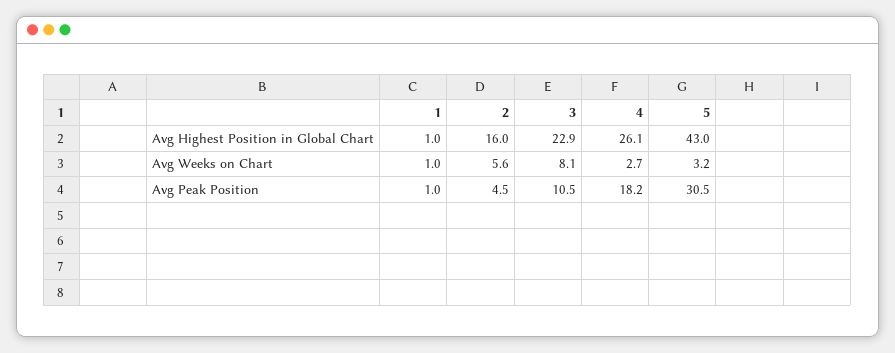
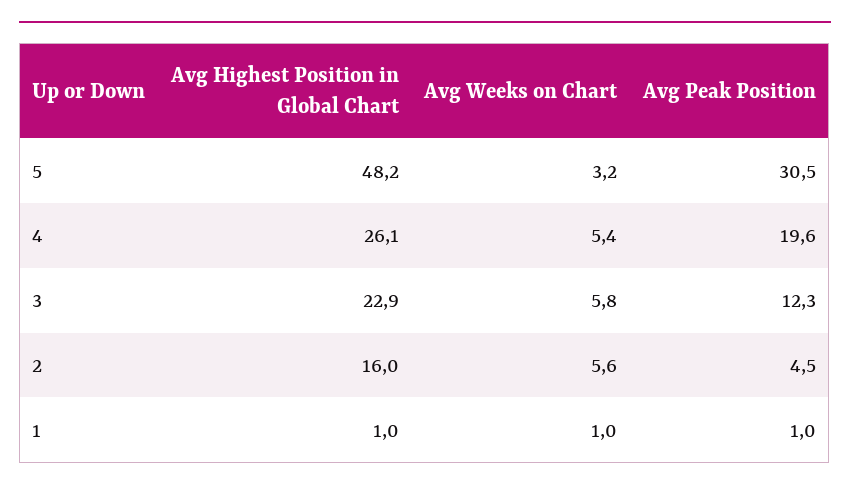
  {
    "1": {
      "Avg Highest Position in Global Chart": 1,
      "Avg Weeks on Chart": 1,
      "Avg Peak Position": 1
    },
    "2": {
      "Avg Highest Position in Global Chart": 16,
      "Avg Weeks on Chart": 5.6,
      "Avg Peak Position": 4.5
    },
    "3": {
      "Avg Highest Position in Global Chart": 22.9,
-     "Avg Weeks on Chart": 8.1,
+     "Avg Weeks on Chart": 5.8,
-     "Avg Peak Position": 10.5
+     "Avg Peak Position": 12.3
    },
    "4": {
      "Avg Highest Position in Global Chart": 26.1,
-     "Avg Weeks on Chart": 2.7,
+     "Avg Weeks on Chart": 5.4,
-     "Avg Peak Position": 18.2
+     "Avg Peak Position": 19.6
    },
    "5": {
-     "Avg Highest Position in Global Chart": 43,
+     "Avg Highest Position in Global Chart": 48.2,
      "Avg Weeks on Chart": 3.2,
      "Avg Peak Position": 30.5
    }
  }

